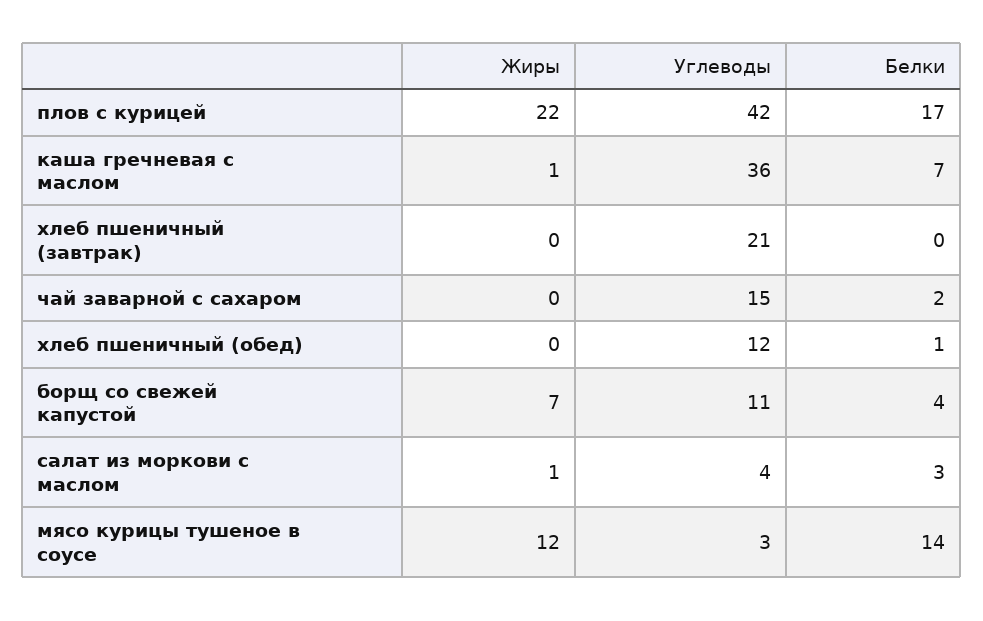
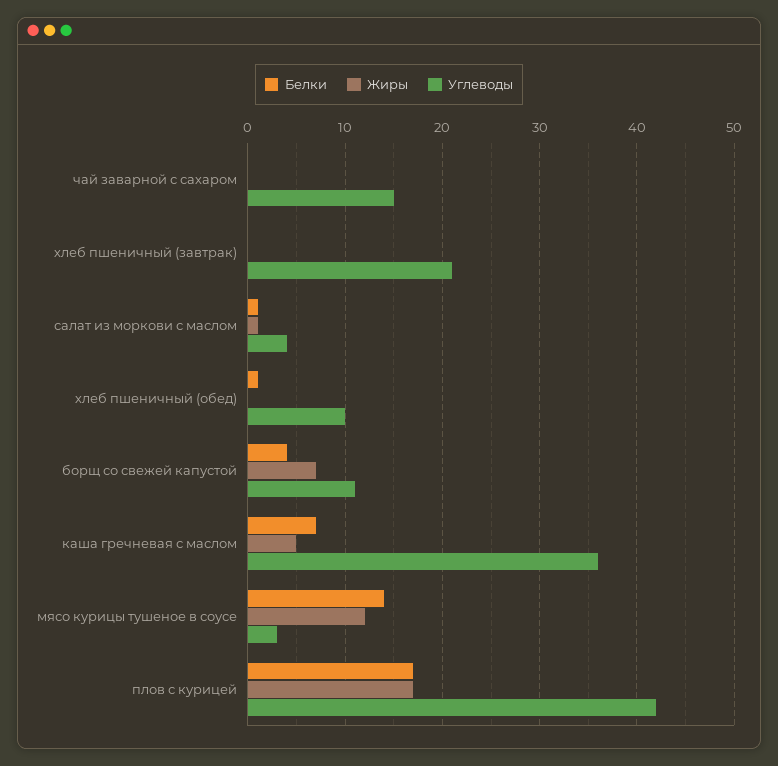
  {
    "Жиры": {
-     "плов с курицей": 22,
+     "плов с курицей": 17,
-     "каша гречневая с маслом": 1,
+     "каша гречневая с маслом": 5,
      "хлеб пшеничный (завтрак)": 0,
      "чай заварной с сахаром": 0,
      "хлеб пшеничный (обед)": 0,
      "борщ со свежей капустой": 7,
      "салат из моркови с маслом": 1,
      "мясо курицы тушеное в соусе": 12
    },
    "Углеводы": {
      "плов с курицей": 42,
      "каша гречневая с маслом": 36,
      "хлеб пшеничный (завтрак)": 21,
      "чай заварной с сахаром": 15,
-     "хлеб пшеничный (обед)": 12,
+     "хлеб пшеничный (обед)": 10,
      "борщ со свежей капустой": 11,
      "салат из моркови с маслом": 4,
      "мясо курицы тушеное в соусе": 3
    },
    "Белки": {
      "плов с курицей": 17,
      "каша гречневая с маслом": 7,
      "хлеб пшеничный (завтрак)": 0,
-     "чай заварной с сахаром": 2,
+     "чай заварной с сахаром": 0,
      "хлеб пшеничный (обед)": 1,
      "борщ со свежей капустой": 4,
-     "салат из моркови с маслом": 3,
+     "салат из моркови с маслом": 1,
      "мясо курицы тушеное в соусе": 14
    }
  }

